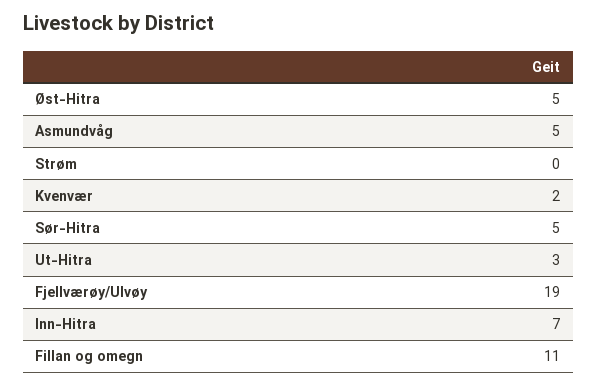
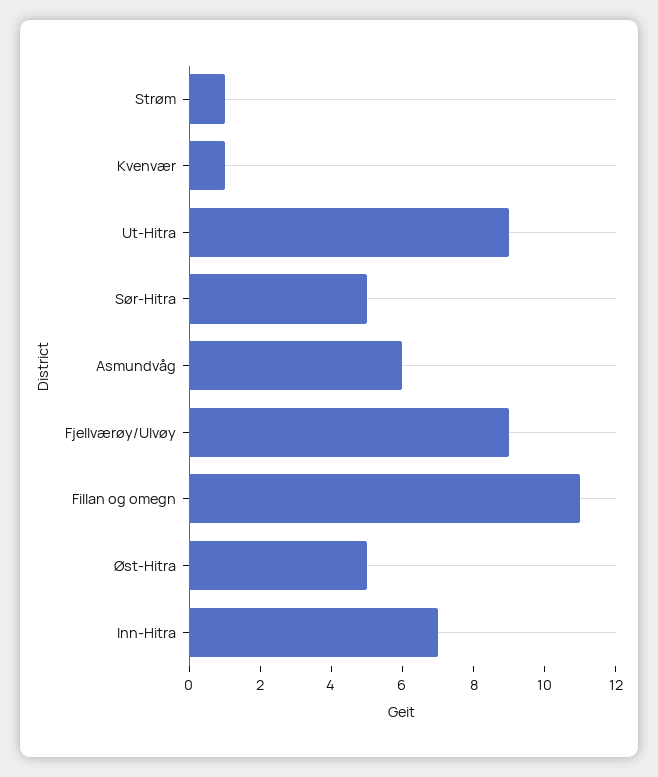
  {
    "Øst-Hitra": 5,
-   "Asmundvåg": 5,
+   "Asmundvåg": 6,
-   "Strøm": 0,
+   "Strøm": 1,
-   "Kvenvær": 2,
+   "Kvenvær": 1,
    "Sør-Hitra": 5,
-   "Ut-Hitra": 3,
+   "Ut-Hitra": 9,
-   "Fjellværøy/Ulvøy": 19,
+   "Fjellværøy/Ulvøy": 9,
    "Inn-Hitra": 7,
    "Fillan og omegn": 11
  }

